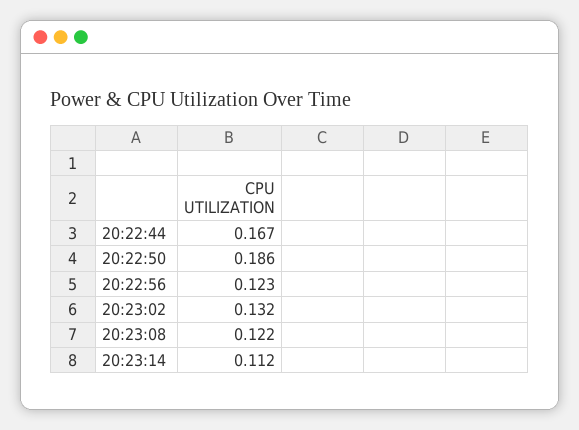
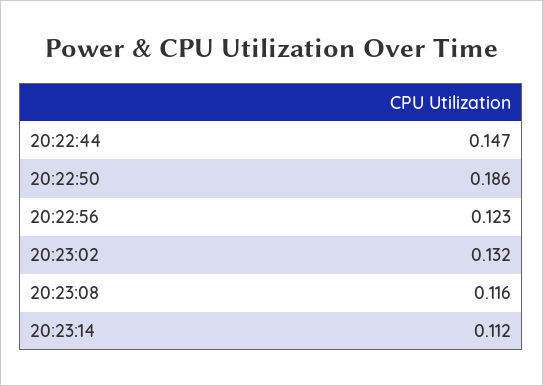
  {
-   "20:22:44": 0.167,
+   "20:22:44": 0.147,
    "20:22:50": 0.186,
    "20:22:56": 0.123,
    "20:23:02": 0.132,
-   "20:23:08": 0.122,
+   "20:23:08": 0.116,
    "20:23:14": 0.112
  }

